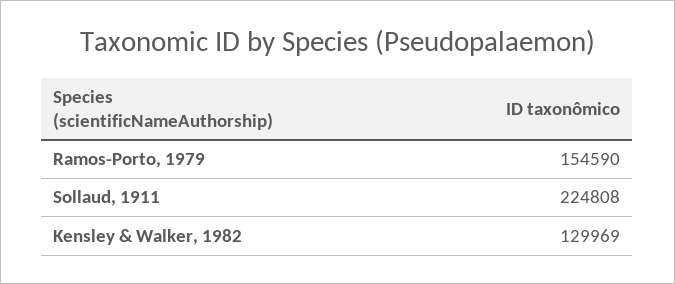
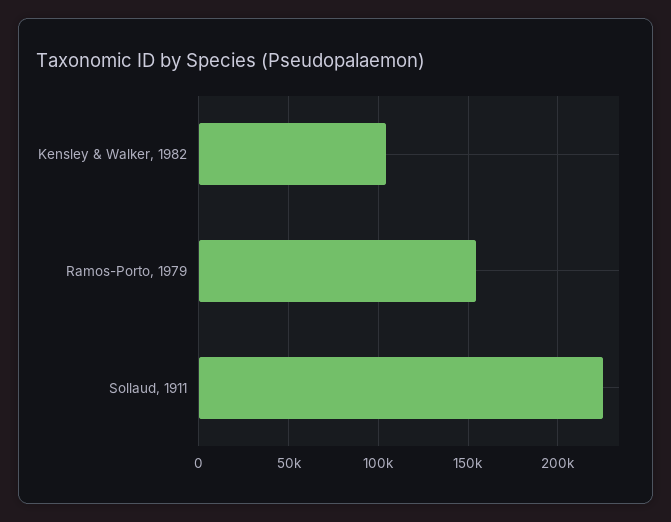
  {
    "Ramos-Porto, 1979": 154590,
    "Sollaud, 1911": 224808,
-   "Kensley & Walker, 1982": 129969
+   "Kensley & Walker, 1982": 105000
  }

